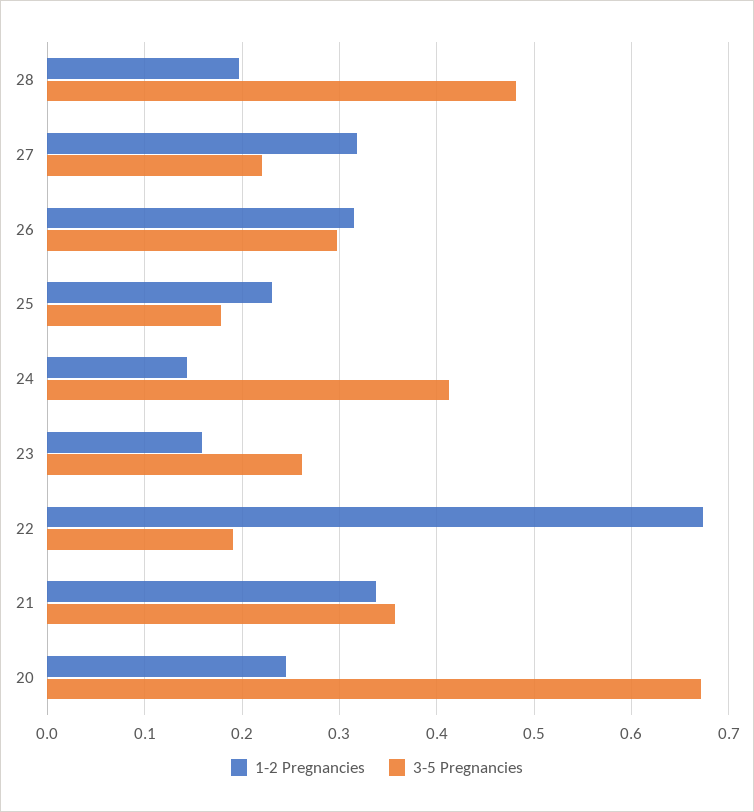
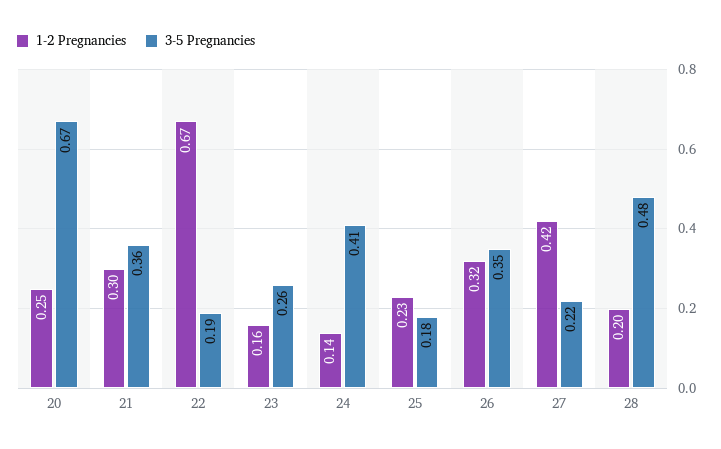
  {
    "1-2 Pregnancies": {
      "28": 0.2,
-     "27": 0.32,
+     "27": 0.42,
      "26": 0.32,
      "25": 0.23,
      "24": 0.14,
      "23": 0.16,
      "22": 0.67,
-     "21": 0.34,
+     "21": 0.3,
      "20": 0.25
    },
    "3-5 Pregnancies": {
      "28": 0.48,
      "27": 0.22,
-     "26": 0.3,
+     "26": 0.35,
      "25": 0.18,
      "24": 0.41,
      "23": 0.26,
      "22": 0.19,
      "21": 0.36,
      "20": 0.67
    }
  }

